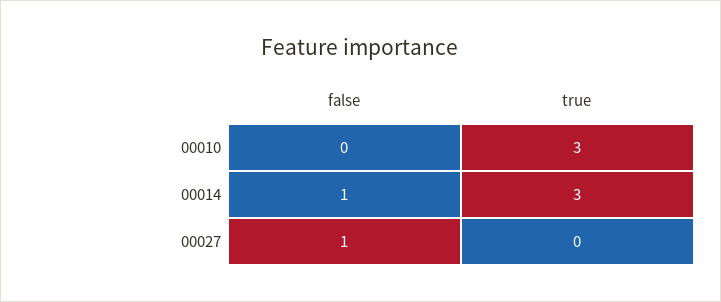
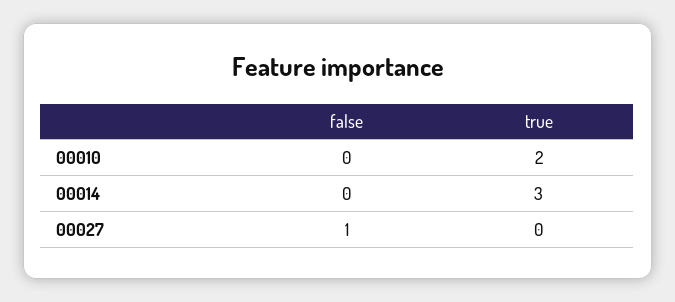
  {
    "false": {
      "00010": 0,
-     "00014": 1,
+     "00014": 0,
      "00027": 1
    },
    "true": {
-     "00010": 3,
+     "00010": 2,
      "00014": 3,
      "00027": 0
    }
  }

